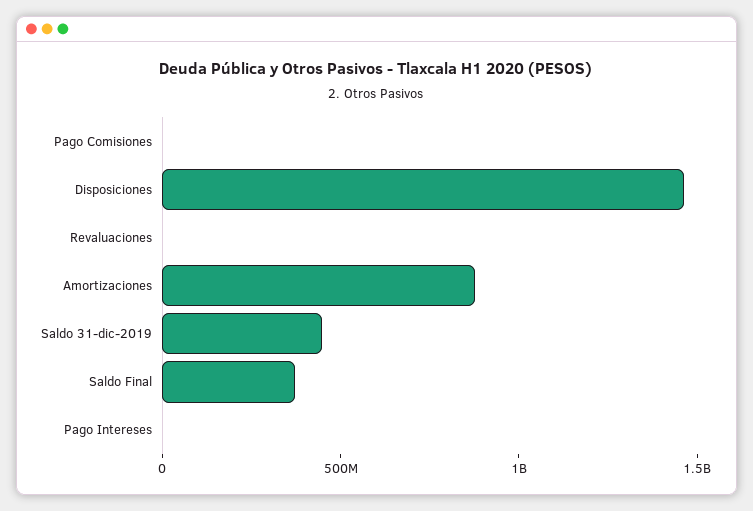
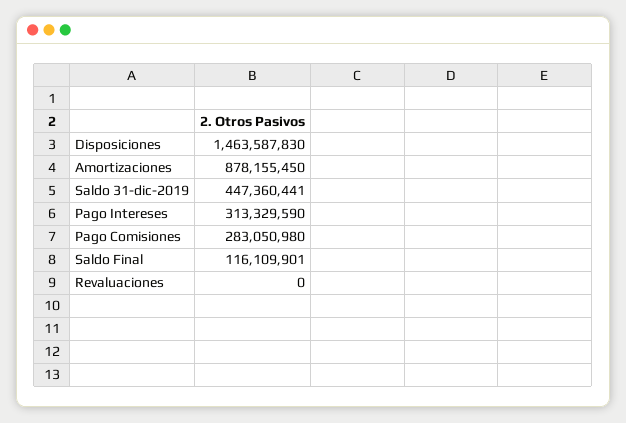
  {
-   "Pago Comisiones": 0,
+   "Pago Comisiones": 283050980,
    "Disposiciones": 1463587830,
    "Revaluaciones": 0,
    "Amortizaciones": 878155450,
    "Saldo 31-dic-2019": 447360441,
-   "Saldo Final": 400000000,
+   "Saldo Final": 116109901,
-   "Pago Intereses": 0
+   "Pago Intereses": 313329590
  }

